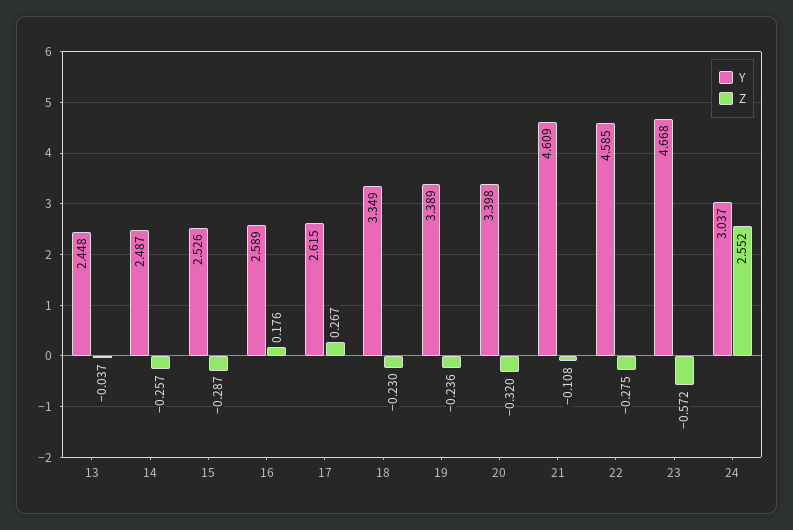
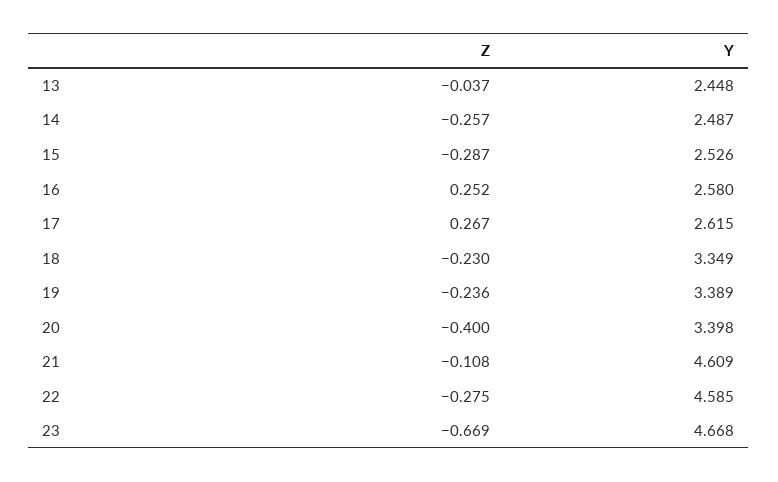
  {
    "Y": {
      "13": 2.448,
      "14": 2.487,
      "15": 2.526,
-     "16": 2.589,
+     "16": 2.58,
      "17": 2.615,
      "18": 3.349,
      "19": 3.389,
      "20": 3.398,
      "21": 4.609,
      "22": 4.585,
-     "23": 4.668,
+     "23": 4.668
-     "24": 3.037
    },
    "Z": {
      "13": -0.037,
      "14": -0.257,
      "15": -0.287,
-     "16": 0.176,
+     "16": 0.252,
      "17": 0.267,
      "18": -0.23,
      "19": -0.236,
-     "20": -0.32,
+     "20": -0.4,
      "21": -0.108,
      "22": -0.275,
-     "23": -0.572,
+     "23": -0.669
-     "24": 2.552
    }
  }

